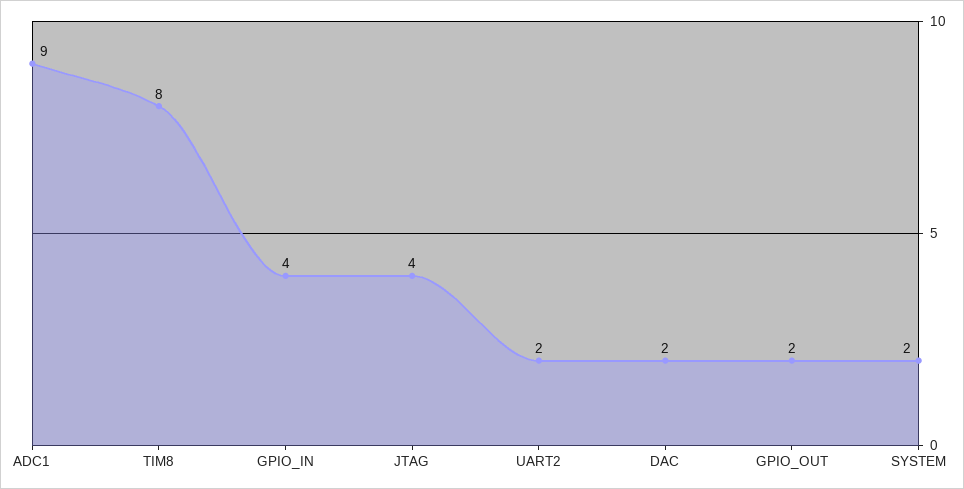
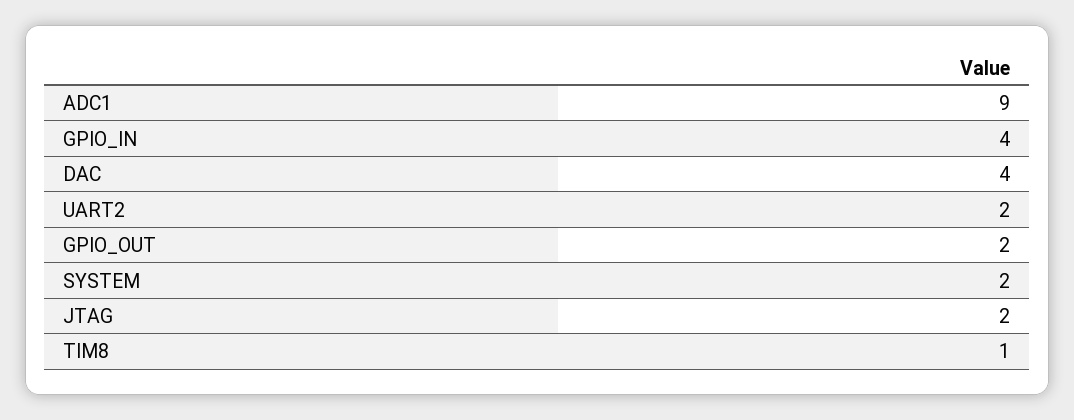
  {
    "ADC1": 9,
-   "TIM8": 8,
+   "TIM8": 1,
    "GPIO_IN": 4,
-   "JTAG": 4,
+   "JTAG": 2,
    "UART2": 2,
-   "DAC": 2,
+   "DAC": 4,
    "GPIO_OUT": 2,
    "SYSTEM": 2
  }

